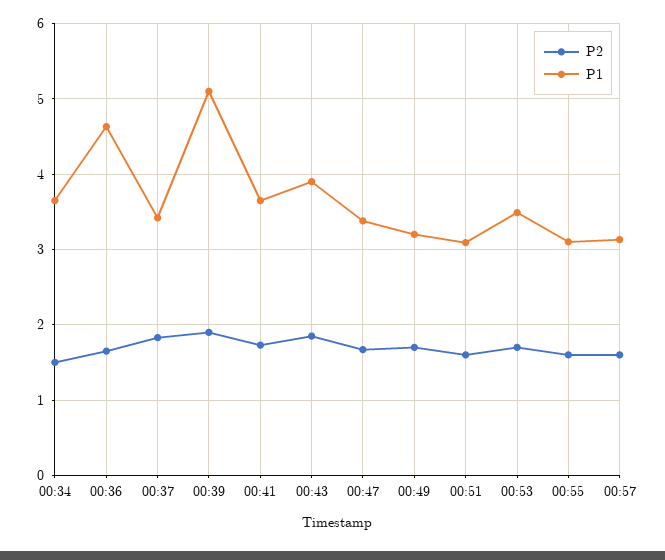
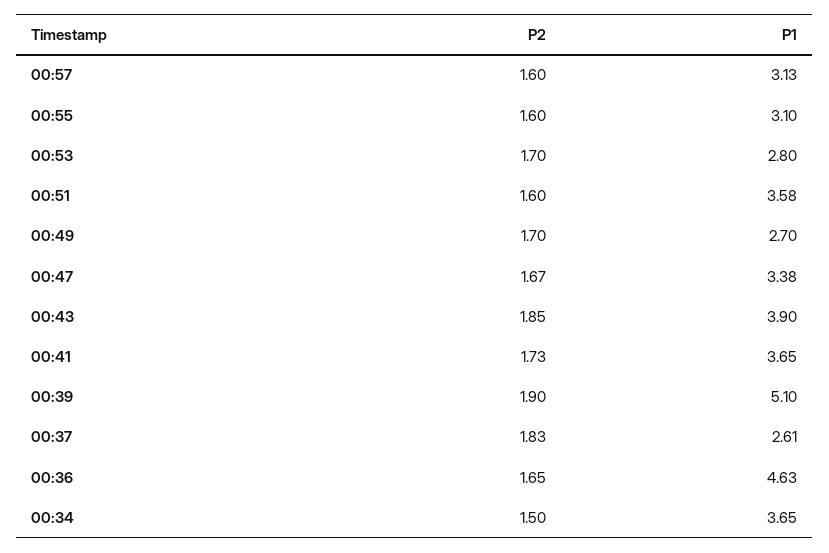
  {
    "P2": {
      "00:34": 1.5,
      "00:36": 1.65,
      "00:37": 1.83,
      "00:39": 1.9,
      "00:41": 1.73,
      "00:43": 1.85,
      "00:47": 1.67,
      "00:49": 1.7,
      "00:51": 1.6,
      "00:53": 1.7,
      "00:55": 1.6,
      "00:57": 1.6
    },
    "P1": {
      "00:34": 3.65,
      "00:36": 4.63,
-     "00:37": 3.4,
+     "00:37": 2.61,
      "00:39": 5.1,
      "00:41": 3.65,
      "00:43": 3.9,
      "00:47": 3.38,
-     "00:49": 3.2,
+     "00:49": 2.7,
-     "00:51": 3.1,
+     "00:51": 3.58,
-     "00:53": 3.5,
+     "00:53": 2.8,
      "00:55": 3.1,
      "00:57": 3.13
    }
  }

